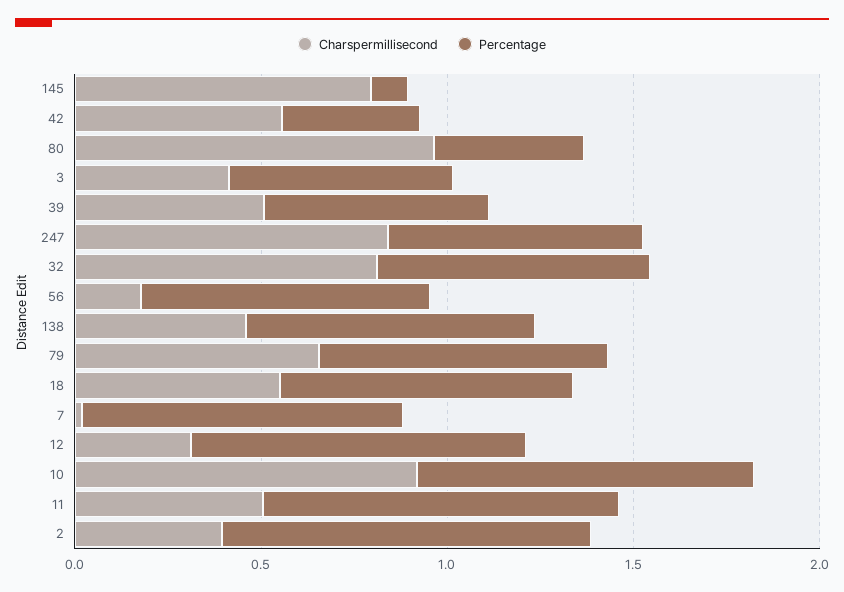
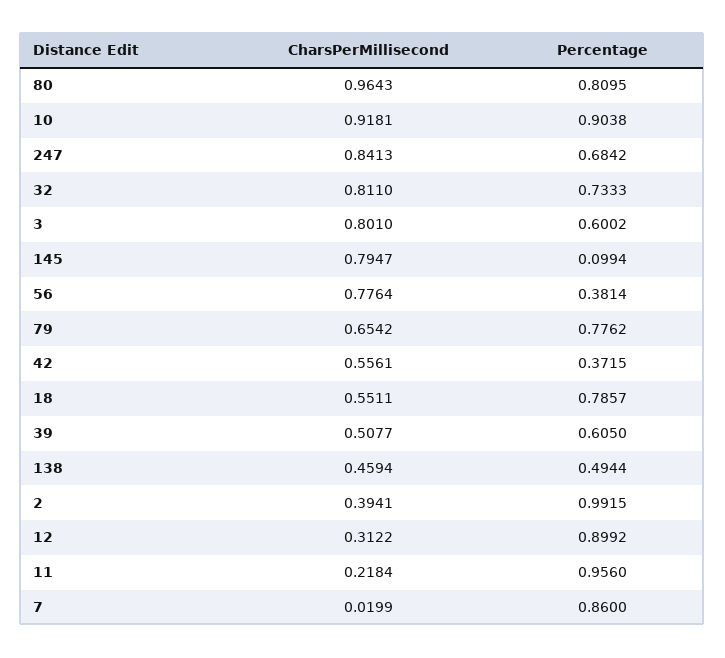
  {
    "Charspermillisecond": {
      "145": 0.7947,
      "42": 0.5561,
      "80": 0.9643,
-     "3": 0.4,
+     "3": 0.801,
      "39": 0.5077,
      "247": 0.8413,
      "32": 0.811,
-     "56": 0.2,
+     "56": 0.7764,
      "138": 0.4594,
      "79": 0.6542,
      "18": 0.5511,
      "7": 0.0199,
      "12": 0.3122,
      "10": 0.9181,
-     "11": 0.5,
+     "11": 0.2184,
      "2": 0.3941
    },
    "Percentage": {
      "145": 0.0994,
      "42": 0.3715,
-     "80": 0.4,
+     "80": 0.8095,
      "3": 0.6002,
      "39": 0.605,
      "247": 0.6842,
      "32": 0.7333,
-     "56": 0.8,
+     "56": 0.3814,
-     "138": 0.8,
+     "138": 0.4944,
      "79": 0.7762,
      "18": 0.7857,
      "7": 0.86,
      "12": 0.8992,
      "10": 0.9038,
      "11": 0.956,
      "2": 0.9915
    }
  }

